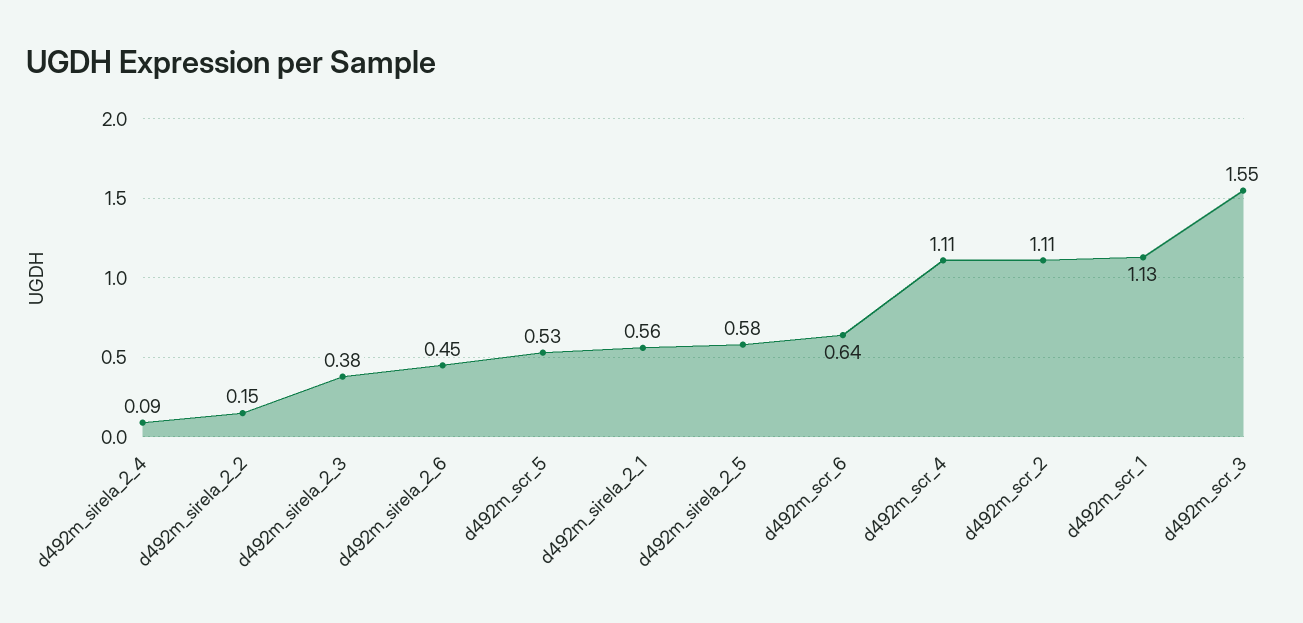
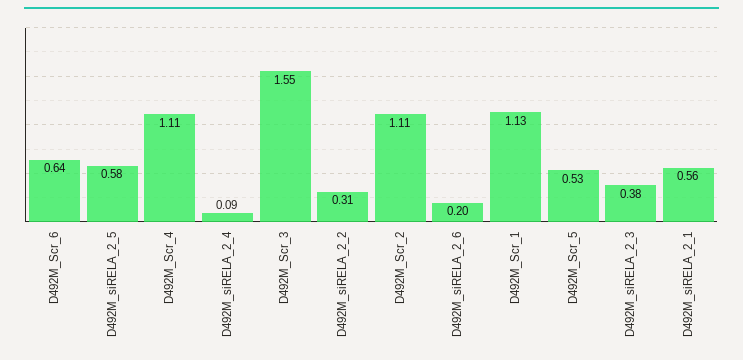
  {
    "d492m_sirela_2_4": 0.09,
-   "d492m_sirela_2_2": 0.15,
+   "d492m_sirela_2_2": 0.31,
    "d492m_sirela_2_3": 0.38,
-   "d492m_sirela_2_6": 0.45,
+   "d492m_sirela_2_6": 0.2,
    "d492m_scr_5": 0.53,
    "d492m_sirela_2_1": 0.56,
    "d492m_sirela_2_5": 0.58,
    "d492m_scr_6": 0.64,
    "d492m_scr_4": 1.11,
    "d492m_scr_2": 1.11,
    "d492m_scr_1": 1.13,
    "d492m_scr_3": 1.55
  }

